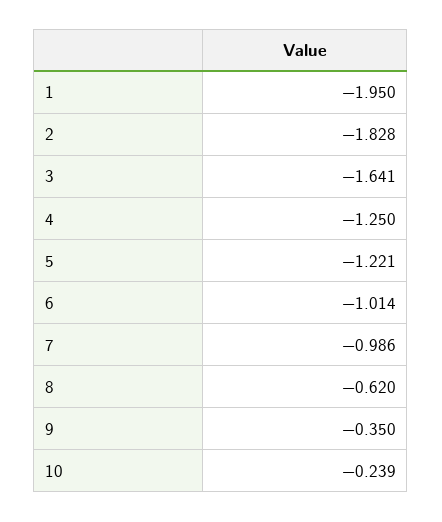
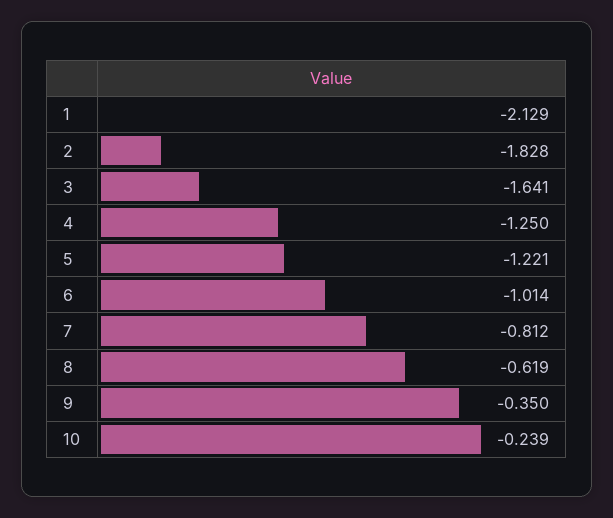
  {
-   "1": -1.95,
+   "1": -2.129,
    "2": -1.828,
    "3": -1.641,
    "4": -1.25,
    "5": -1.221,
    "6": -1.014,
-   "7": -0.986,
+   "7": -0.812,
-   "8": -0.62,
+   "8": -0.619,
    "9": -0.35,
    "10": -0.239
  }

